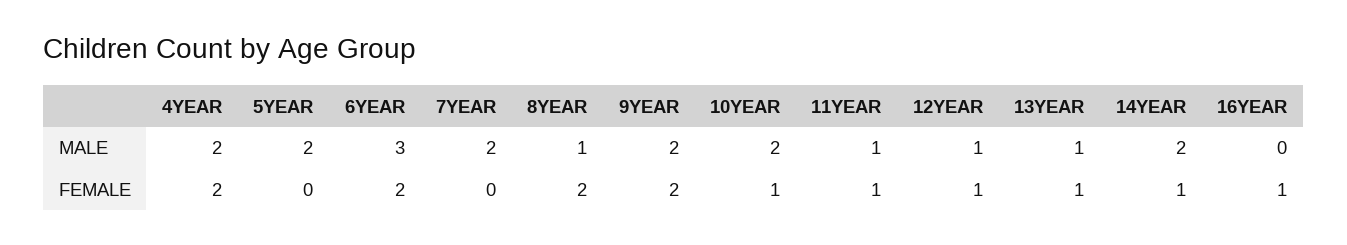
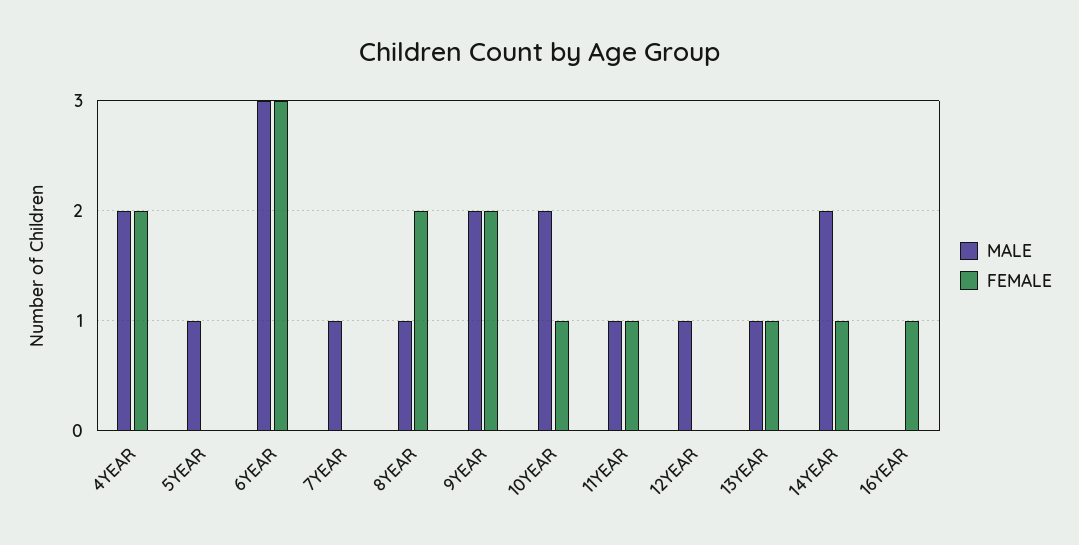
  {
    "MALE": {
      "4YEAR": 2,
-     "5YEAR": 2,
+     "5YEAR": 1,
      "6YEAR": 3,
-     "7YEAR": 2,
+     "7YEAR": 1,
      "8YEAR": 1,
      "9YEAR": 2,
      "10YEAR": 2,
      "11YEAR": 1,
      "12YEAR": 1,
      "13YEAR": 1,
      "14YEAR": 2,
      "16YEAR": 0
    },
    "FEMALE": {
      "4YEAR": 2,
      "5YEAR": 0,
-     "6YEAR": 2,
+     "6YEAR": 3,
      "7YEAR": 0,
      "8YEAR": 2,
      "9YEAR": 2,
      "10YEAR": 1,
      "11YEAR": 1,
-     "12YEAR": 1,
+     "12YEAR": 0,
      "13YEAR": 1,
      "14YEAR": 1,
      "16YEAR": 1
    }
  }

